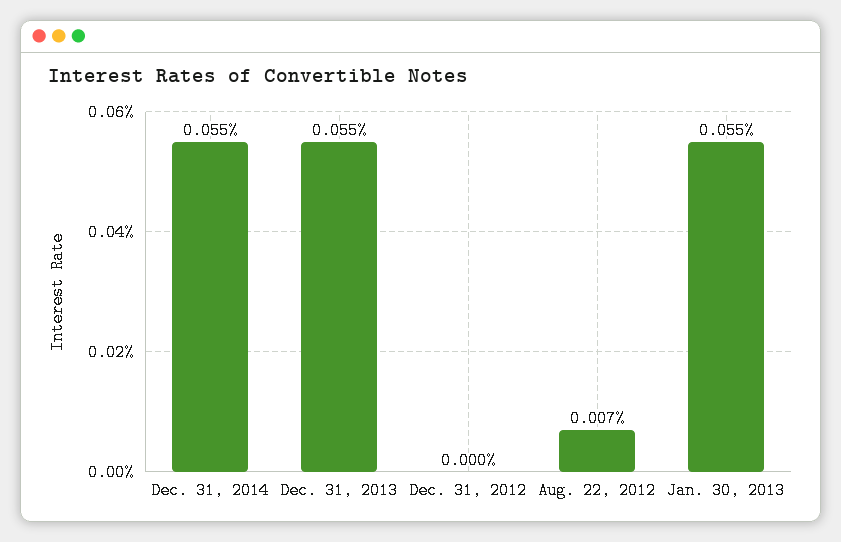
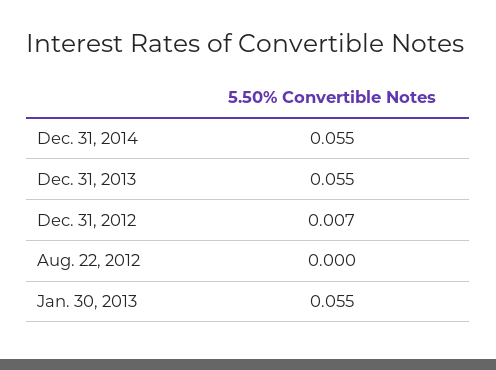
  {
    "Dec. 31, 2014": 0.055,
    "Dec. 31, 2013": 0.055,
-   "Dec. 31, 2012": 0,
+   "Dec. 31, 2012": 0.007,
-   "Aug. 22, 2012": 0.007,
+   "Aug. 22, 2012": 0,
    "Jan. 30, 2013": 0.055
  }

